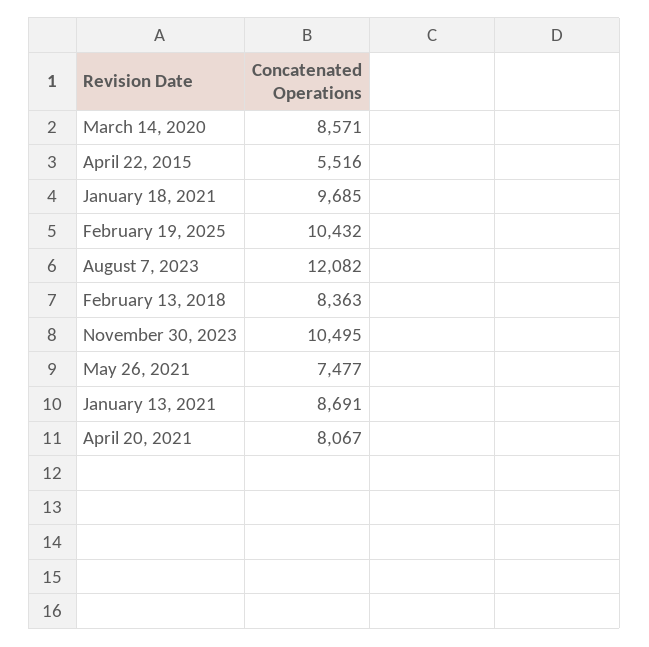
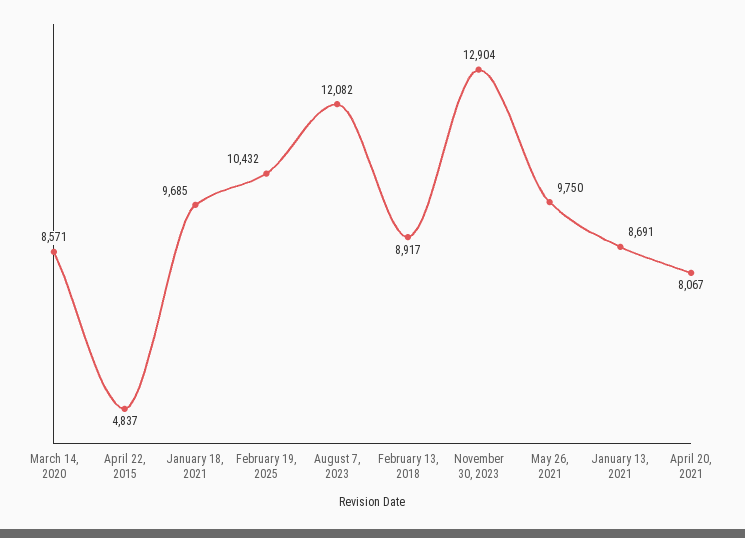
  {
    "March 14, 2020": 8571,
-   "April 22, 2015": 5516,
+   "April 22, 2015": 4837,
    "January 18, 2021": 9685,
    "February 19, 2025": 10432,
    "August 7, 2023": 12082,
-   "February 13, 2018": 8363,
+   "February 13, 2018": 8917,
-   "November 30, 2023": 10495,
+   "November 30, 2023": 12904,
-   "May 26, 2021": 7477,
+   "May 26, 2021": 9750,
    "January 13, 2021": 8691,
    "April 20, 2021": 8067
  }

